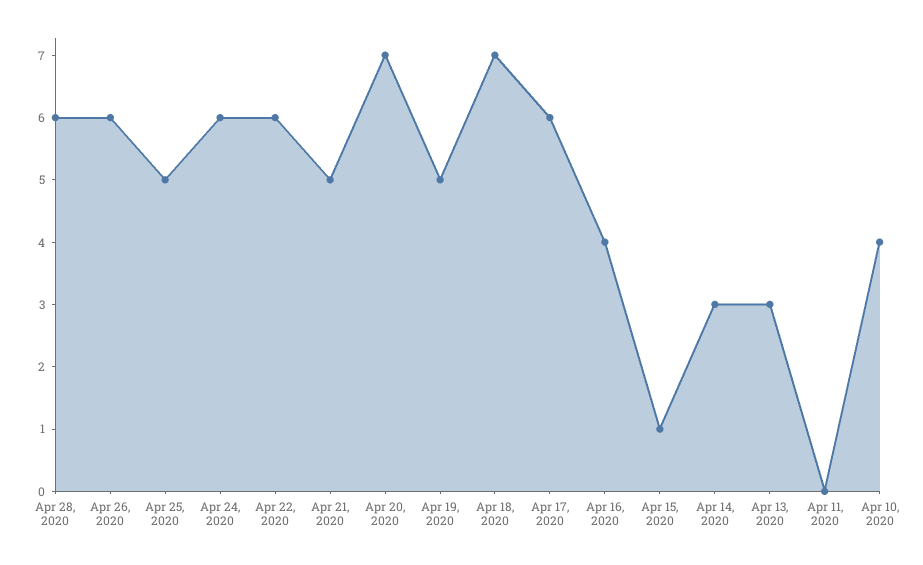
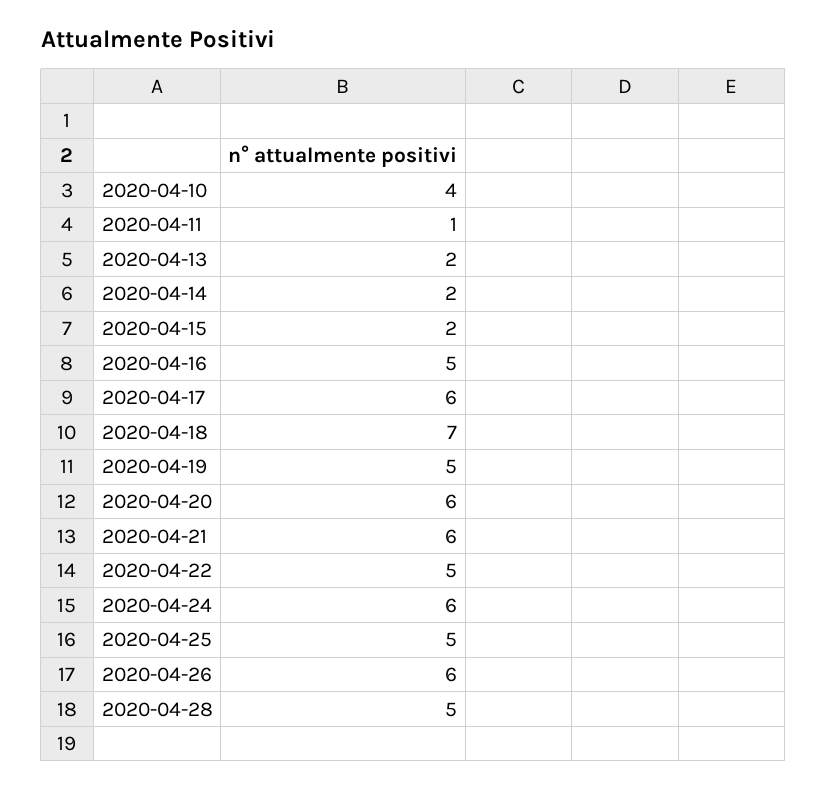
  {
-   "Apr 28, 2020": 6,
+   "Apr 28, 2020": 5,
    "Apr 26, 2020": 6,
    "Apr 25, 2020": 5,
    "Apr 24, 2020": 6,
-   "Apr 22, 2020": 6,
+   "Apr 22, 2020": 5,
-   "Apr 21, 2020": 5,
+   "Apr 21, 2020": 6,
-   "Apr 20, 2020": 7,
+   "Apr 20, 2020": 6,
    "Apr 19, 2020": 5,
    "Apr 18, 2020": 7,
    "Apr 17, 2020": 6,
-   "Apr 16, 2020": 4,
+   "Apr 16, 2020": 5,
-   "Apr 15, 2020": 1,
+   "Apr 15, 2020": 2,
-   "Apr 14, 2020": 3,
+   "Apr 14, 2020": 2,
-   "Apr 13, 2020": 3,
+   "Apr 13, 2020": 2,
-   "Apr 11, 2020": 0,
+   "Apr 11, 2020": 1,
    "Apr 10, 2020": 4
  }

